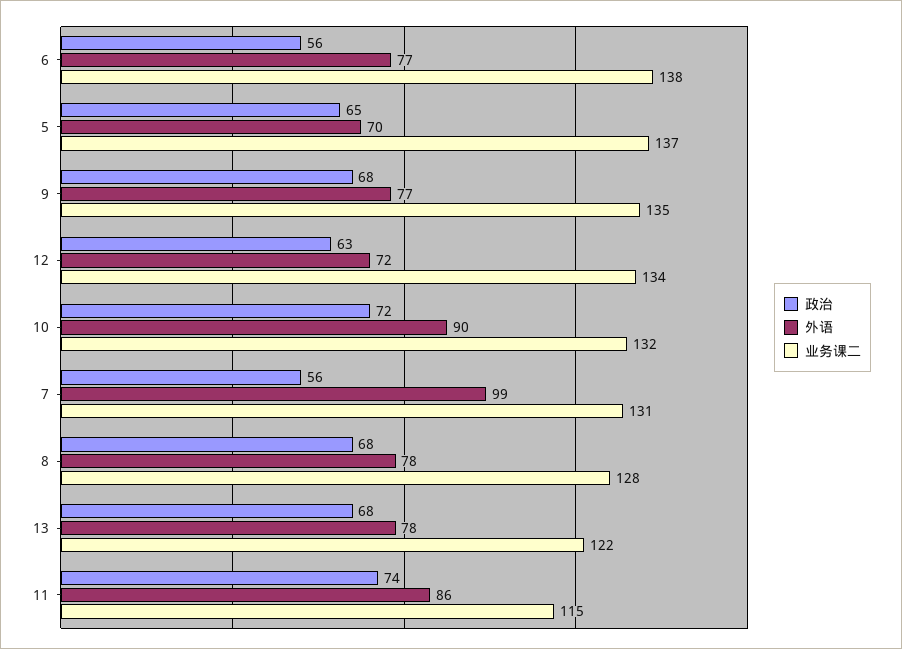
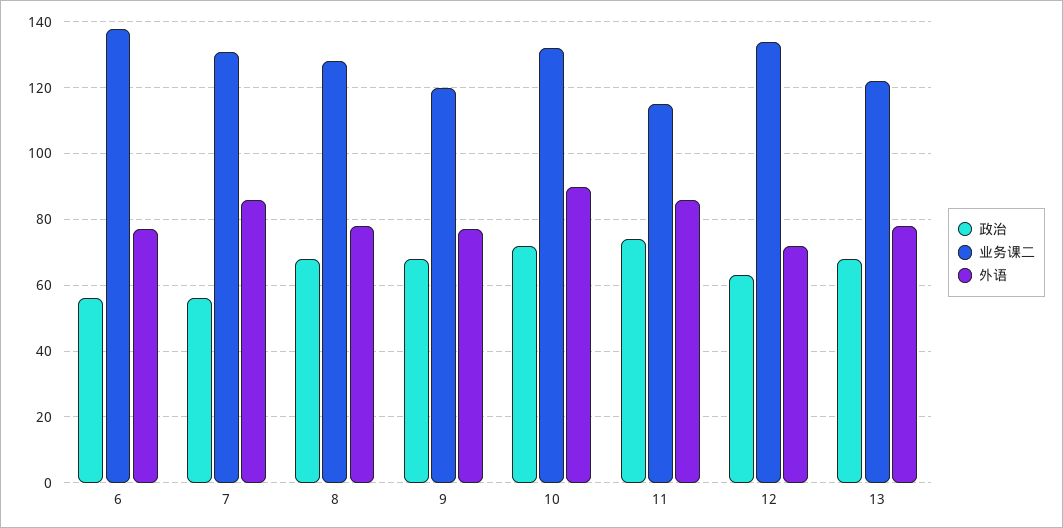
  {
    "政治": {
      "6": 56,
-     "5": 65,
      "9": 68,
      "12": 63,
      "10": 72,
      "7": 56,
      "8": 68,
      "13": 68,
      "11": 74
    },
    "外语": {
      "6": 77,
-     "5": 70,
      "9": 77,
      "12": 72,
      "10": 90,
-     "7": 99,
+     "7": 85,
      "8": 78,
      "13": 78,
      "11": 86
    },
    "业务课二": {
      "6": 138,
-     "5": 137,
-     "9": 135,
+     "9": 120,
      "12": 134,
      "10": 132,
      "7": 131,
      "8": 128,
      "13": 122,
      "11": 115
    }
  }

